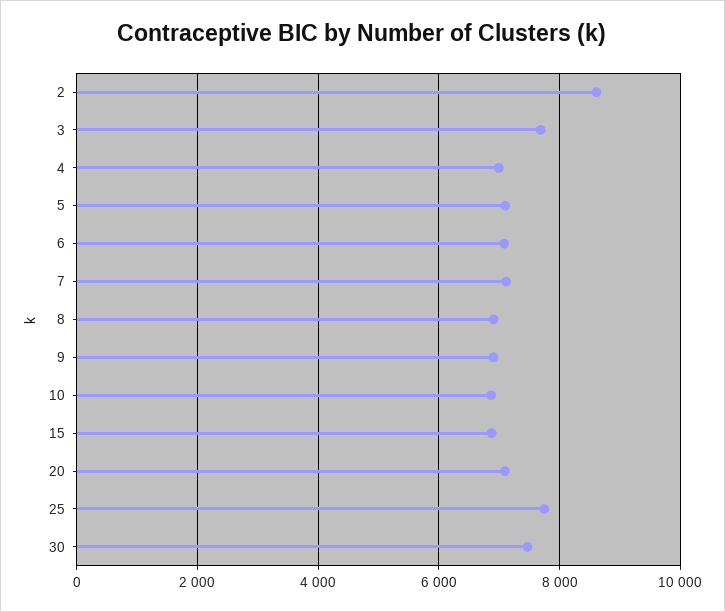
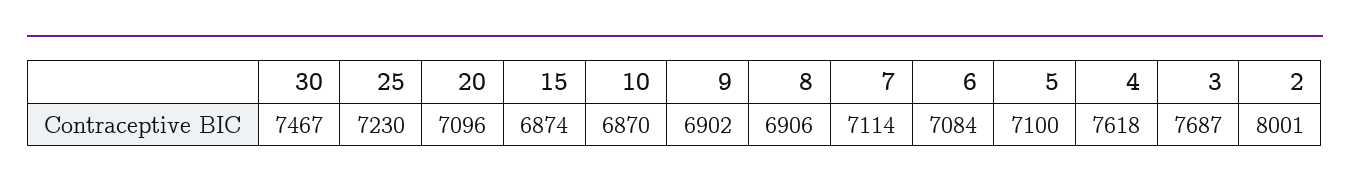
  {
-   "2": 8600,
+   "2": 8001,
    "3": 7687,
-   "4": 7000,
+   "4": 7618,
    "5": 7100,
    "6": 7084,
    "7": 7114,
    "8": 6906,
    "9": 6902,
    "10": 6870,
    "15": 6874,
    "20": 7096,
-   "25": 7800,
+   "25": 7230,
    "30": 7467
  }

